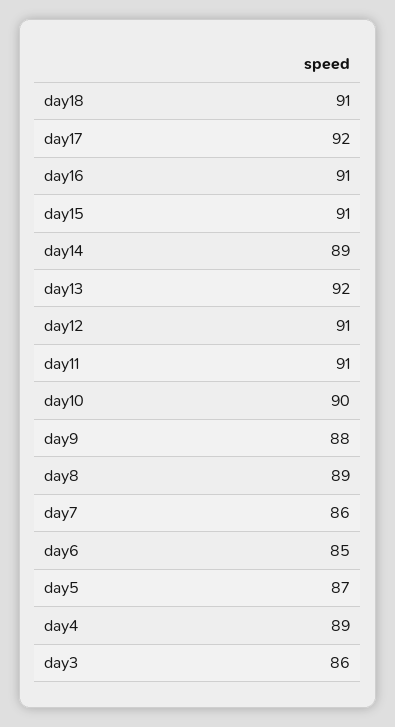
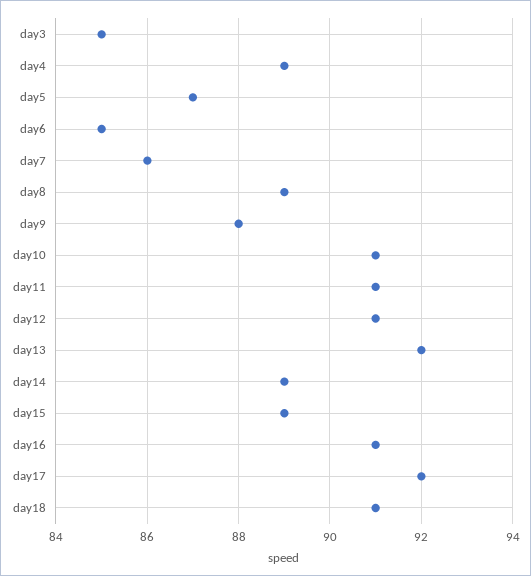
  {
    "day18": 91,
    "day17": 92,
    "day16": 91,
-   "day15": 91,
+   "day15": 89,
    "day14": 89,
    "day13": 92,
    "day12": 91,
    "day11": 91,
-   "day10": 90,
+   "day10": 91,
    "day9": 88,
    "day8": 89,
    "day7": 86,
    "day6": 85,
    "day5": 87,
    "day4": 89,
-   "day3": 86
+   "day3": 85
  }

